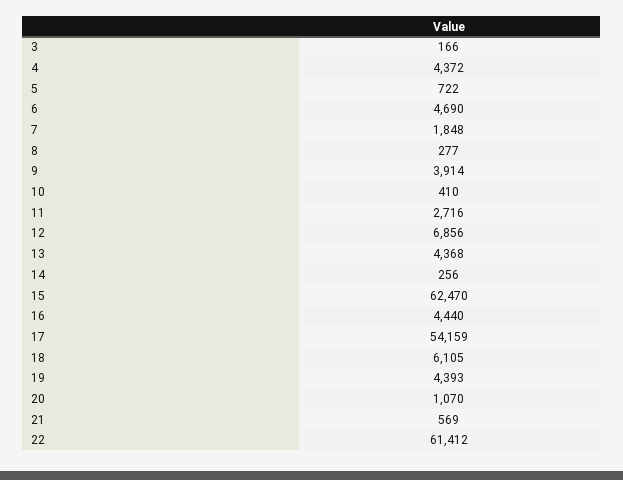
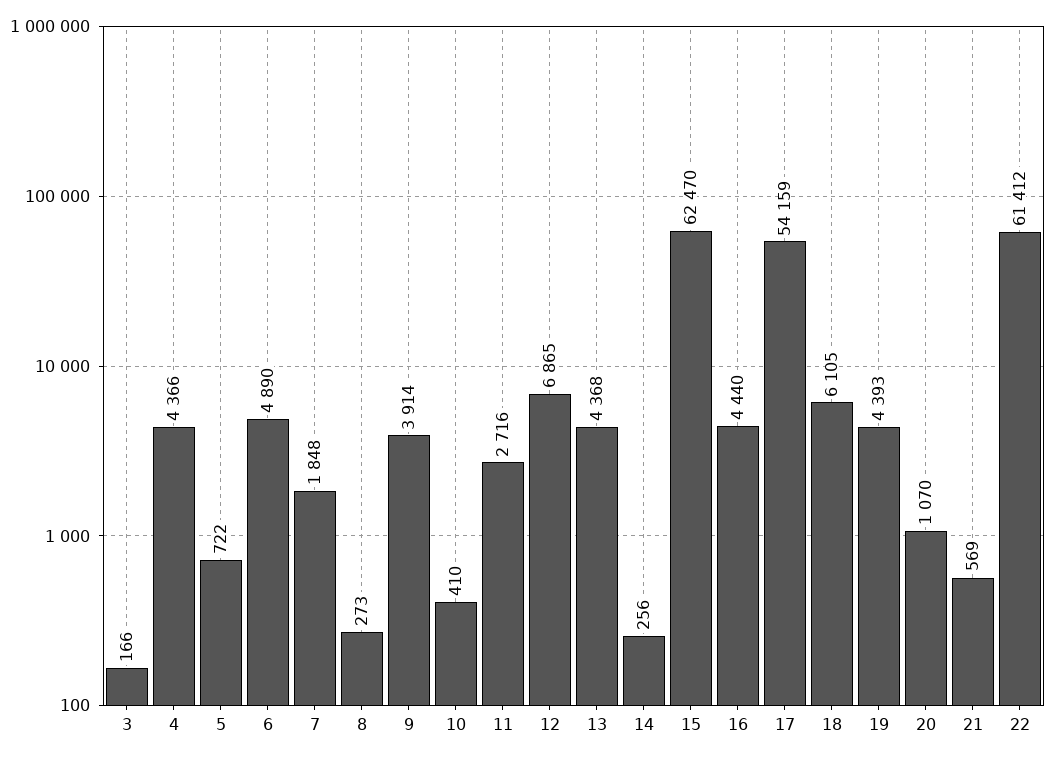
  {
    "3": 166,
-   "4": 4372,
+   "4": 4366,
    "5": 722,
-   "6": 4690,
+   "6": 4890,
    "7": 1848,
-   "8": 277,
+   "8": 273,
    "9": 3914,
    "10": 410,
    "11": 2716,
-   "12": 6856,
+   "12": 6865,
    "13": 4368,
    "14": 256,
    "15": 62470,
    "16": 4440,
    "17": 54159,
    "18": 6105,
    "19": 4393,
    "20": 1070,
    "21": 569,
    "22": 61412
  }

